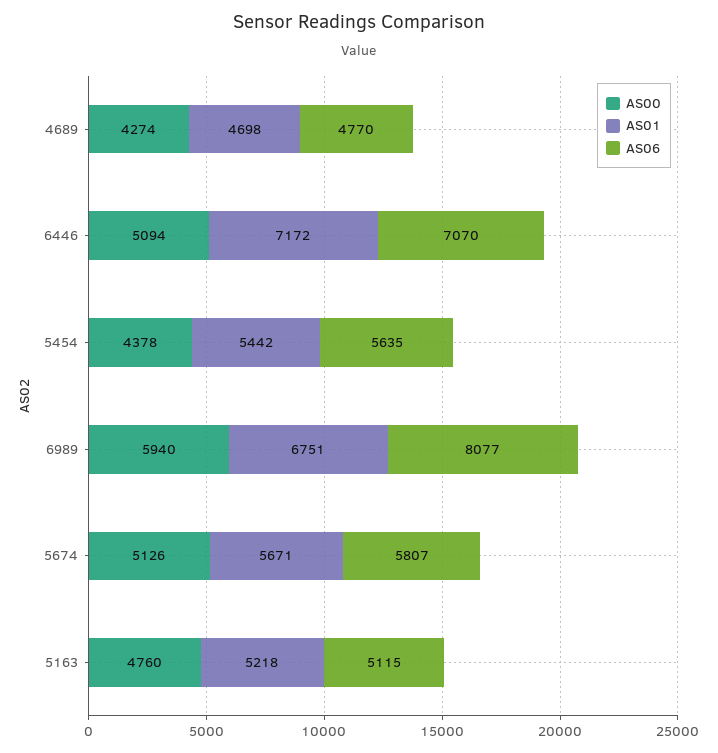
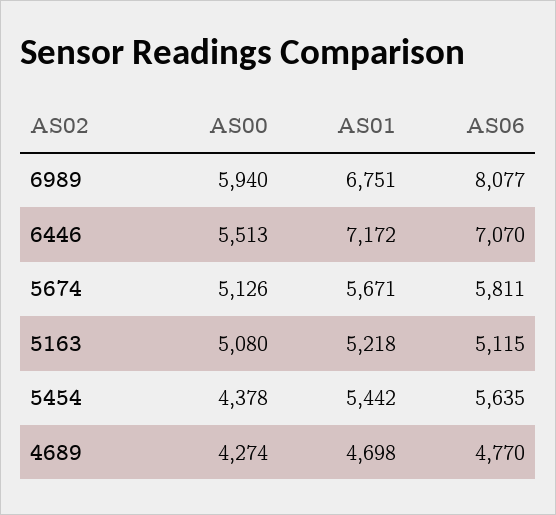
  {
    "AS00": {
      "4689": 4274,
-     "6446": 5094,
+     "6446": 5513,
      "5454": 4378,
      "6989": 5940,
      "5674": 5126,
-     "5163": 4760
+     "5163": 5080
    },
    "AS01": {
      "4689": 4698,
      "6446": 7172,
      "5454": 5442,
      "6989": 6751,
      "5674": 5671,
      "5163": 5218
    },
    "AS06": {
      "4689": 4770,
      "6446": 7070,
      "5454": 5635,
      "6989": 8077,
-     "5674": 5807,
+     "5674": 5811,
      "5163": 5115
    }
  }

